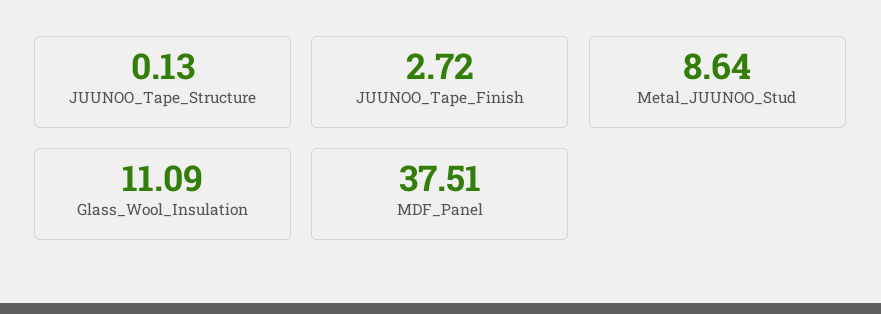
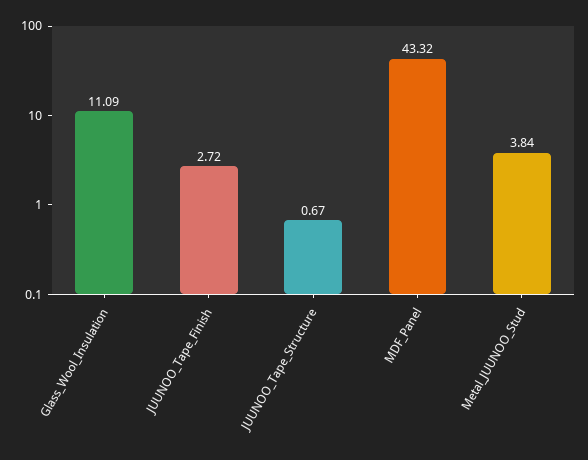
  {
-   "JUUNOO_Tape_Structure": 0.13,
+   "JUUNOO_Tape_Structure": 0.67,
    "JUUNOO_Tape_Finish": 2.72,
-   "Metal_JUUNOO_Stud": 8.64,
+   "Metal_JUUNOO_Stud": 3.84,
    "Glass_Wool_Insulation": 11.09,
-   "MDF_Panel": 37.51
+   "MDF_Panel": 43.32
  }

